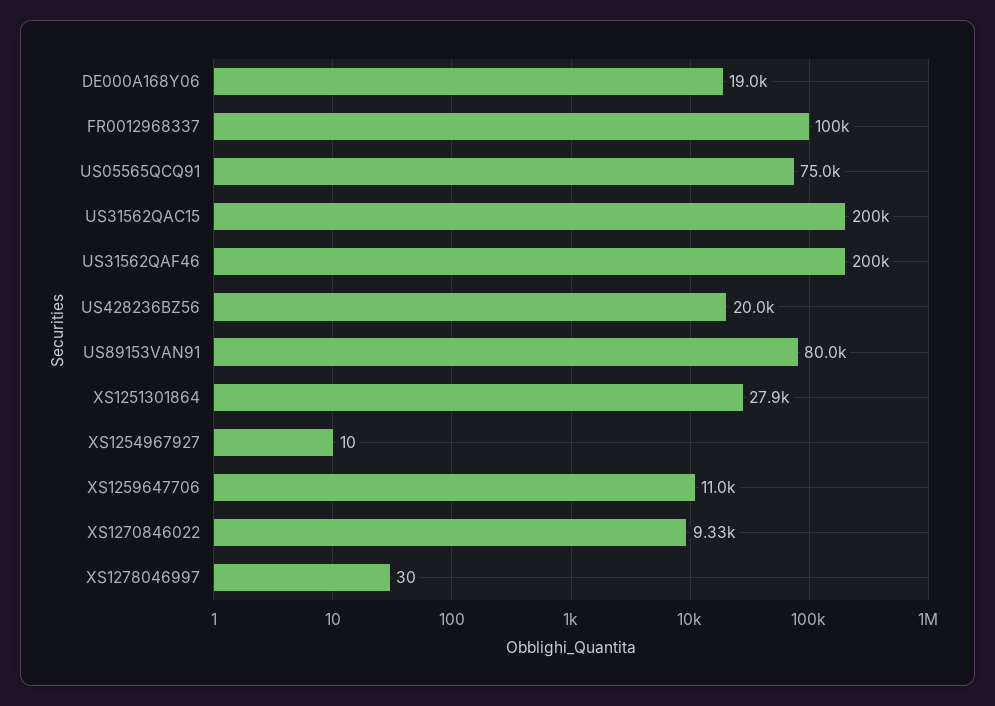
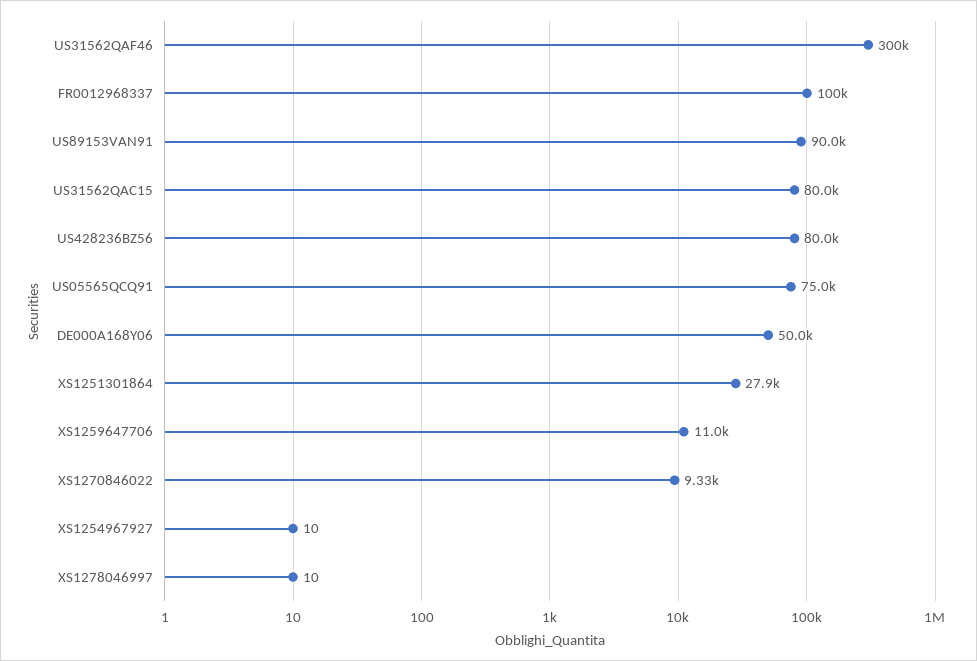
  {
-   "DE000A168Y06": 19000,
+   "DE000A168Y06": 50000,
    "FR0012968337": 100000,
    "US05565QCQ91": 75000,
-   "US31562QAC15": 200000,
+   "US31562QAC15": 80000,
-   "US31562QAF46": 200000,
+   "US31562QAF46": 300000,
-   "US428236BZ56": 20000,
+   "US428236BZ56": 80000,
-   "US89153VAN91": 80000,
+   "US89153VAN91": 90000,
    "XS1251301864": 27900,
    "XS1254967927": 10,
    "XS1259647706": 11000,
    "XS1270846022": 9330,
-   "XS1278046997": 30
+   "XS1278046997": 10
  }

